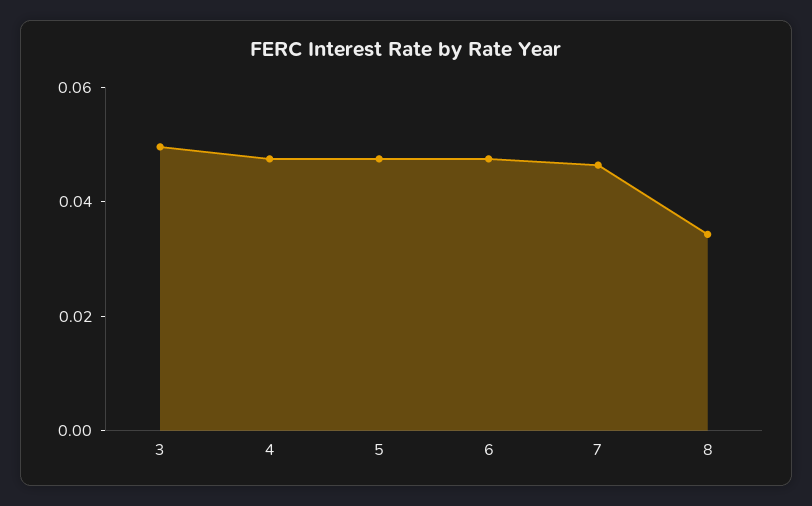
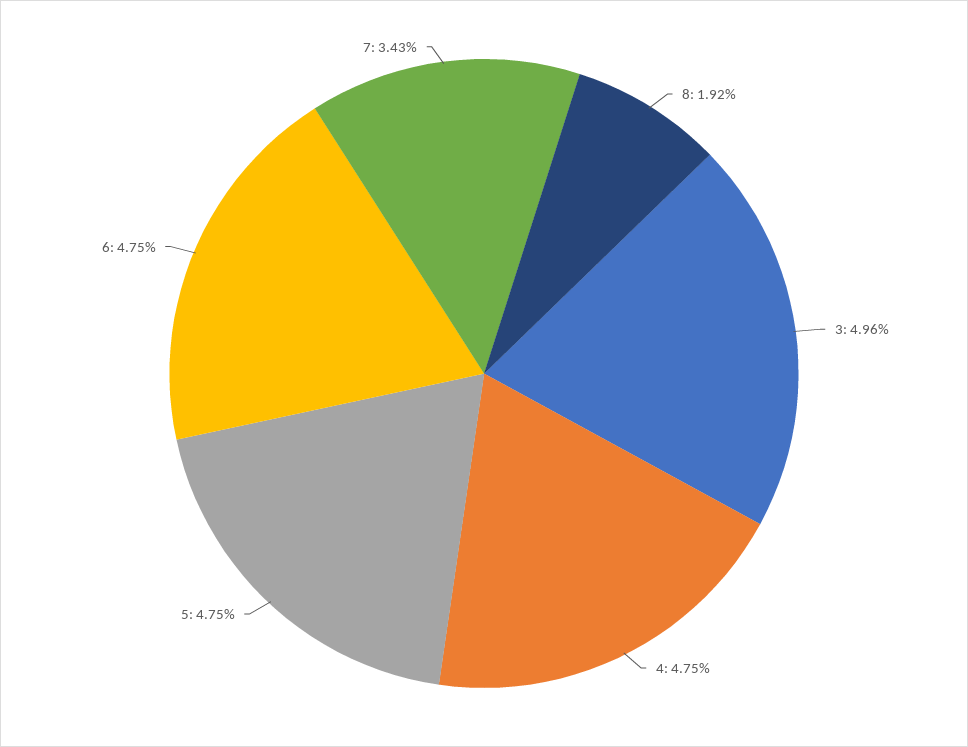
  {
    "3": 0.0496,
    "4": 0.0475,
    "5": 0.0475,
    "6": 0.0475,
-   "7": 0.045,
+   "7": 0.0343,
-   "8": 0.035
+   "8": 0.0192
  }

